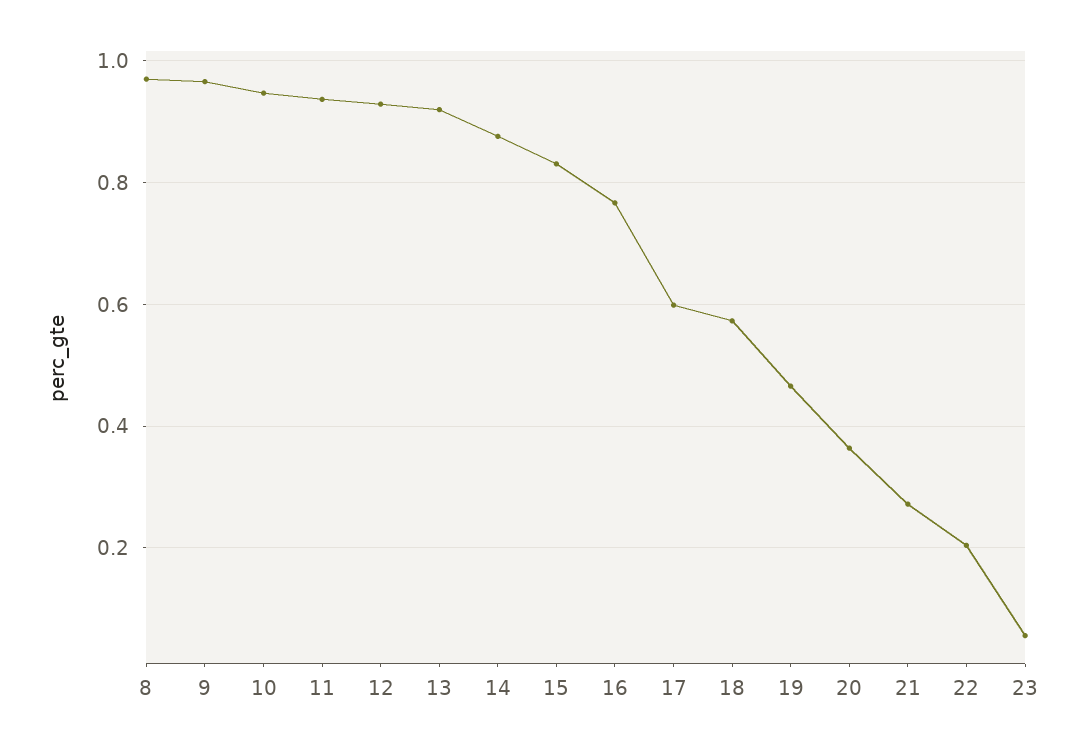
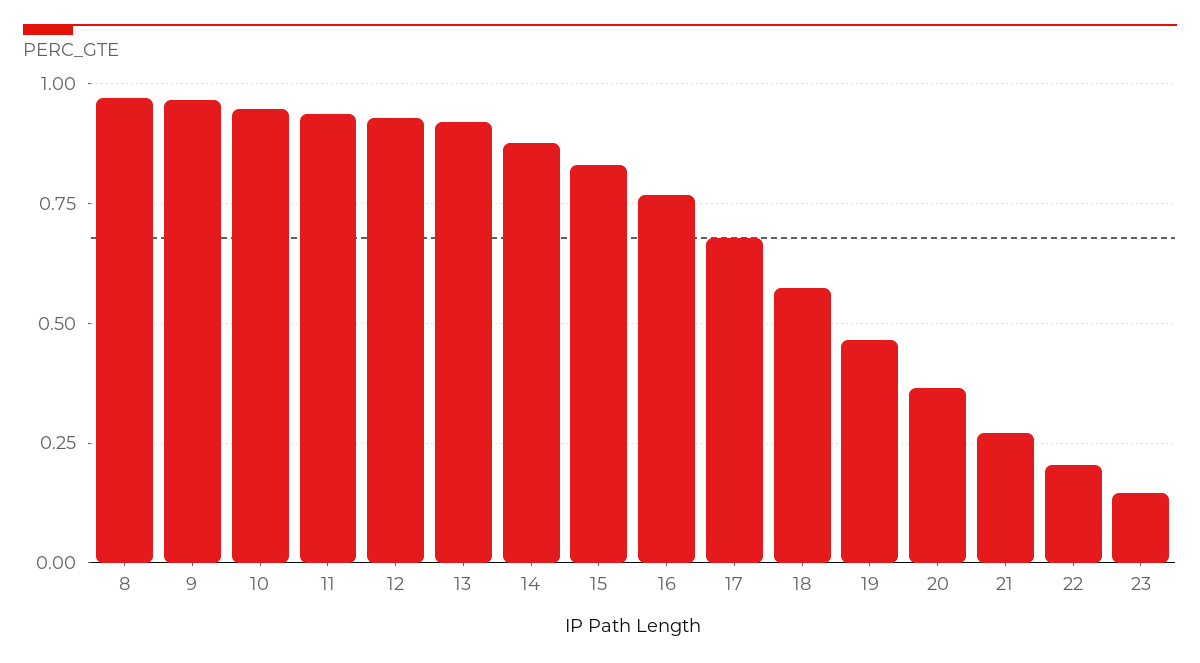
  {
    "8": 0.98,
    "9": 0.96,
    "10": 0.94,
    "11": 0.94,
    "12": 0.92,
    "13": 0.92,
    "14": 0.88,
    "15": 0.84,
    "16": 0.76,
-   "17": 0.6,
+   "17": 0.675,
    "18": 0.58,
    "19": 0.46,
    "20": 0.36,
    "21": 0.28,
    "22": 0.2,
-   "23": 0.06
+   "23": 0.15
  }

